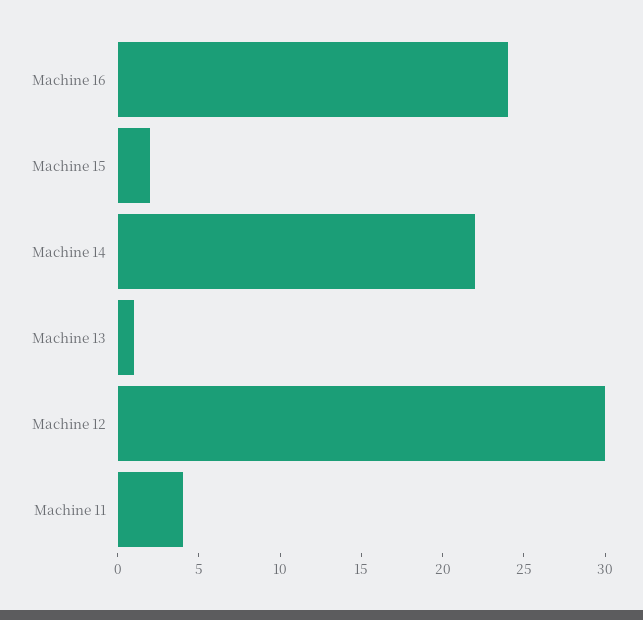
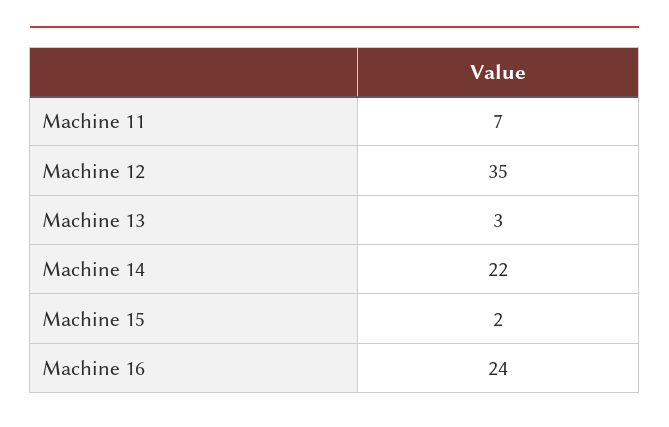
  {
    "Machine 16": 24,
    "Machine 15": 2,
    "Machine 14": 22,
-   "Machine 13": 1,
+   "Machine 13": 3,
-   "Machine 12": 30,
+   "Machine 12": 35,
-   "Machine 11": 4
+   "Machine 11": 7
  }

